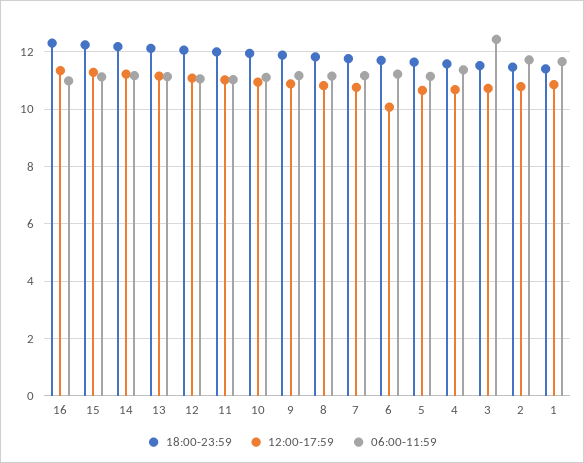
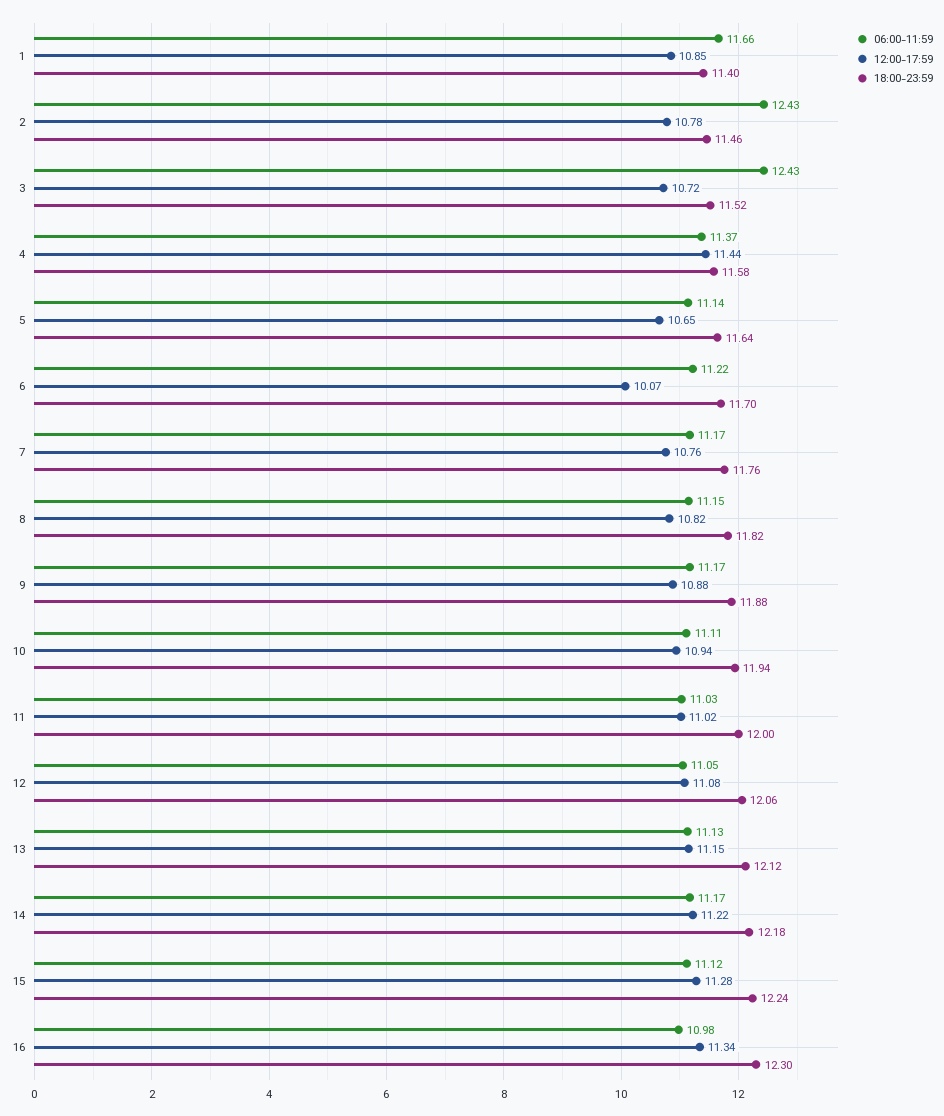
  {
    "18:00-23:59": {
      "16": 12.3,
      "15": 12.24,
      "14": 12.18,
      "13": 12.12,
      "12": 12.06,
      "11": 12,
      "10": 11.94,
      "9": 11.88,
      "8": 11.82,
      "7": 11.76,
      "6": 11.7,
      "5": 11.64,
      "4": 11.58,
      "3": 11.52,
      "2": 11.46,
      "1": 11.4
    },
    "12:00-17:59": {
      "16": 11.34,
      "15": 11.28,
      "14": 11.22,
      "13": 11.15,
      "12": 11.08,
      "11": 11.02,
      "10": 10.94,
      "9": 10.88,
      "8": 10.82,
      "7": 10.76,
      "6": 10.07,
      "5": 10.65,
-     "4": 10.75,
+     "4": 11.44,
      "3": 10.72,
      "2": 10.78,
      "1": 10.85
    },
    "06:00-11:59": {
      "16": 10.98,
      "15": 11.12,
      "14": 11.17,
      "13": 11.13,
      "12": 11.05,
      "11": 11.03,
      "10": 11.11,
      "9": 11.17,
      "8": 11.15,
      "7": 11.17,
      "6": 11.22,
      "5": 11.14,
      "4": 11.37,
      "3": 12.43,
-     "2": 11.75,
+     "2": 12.43,
      "1": 11.66
    }
  }

